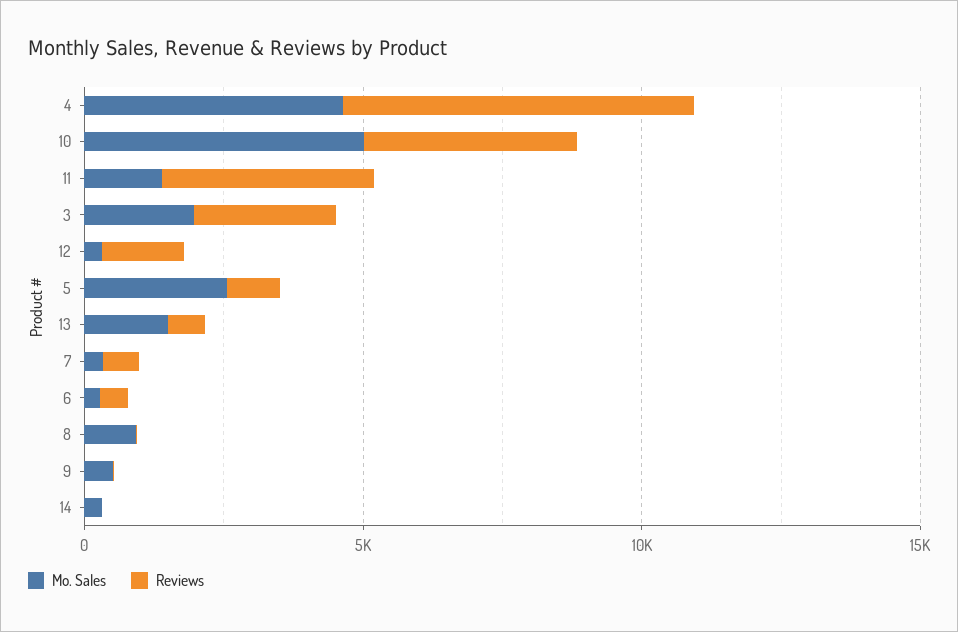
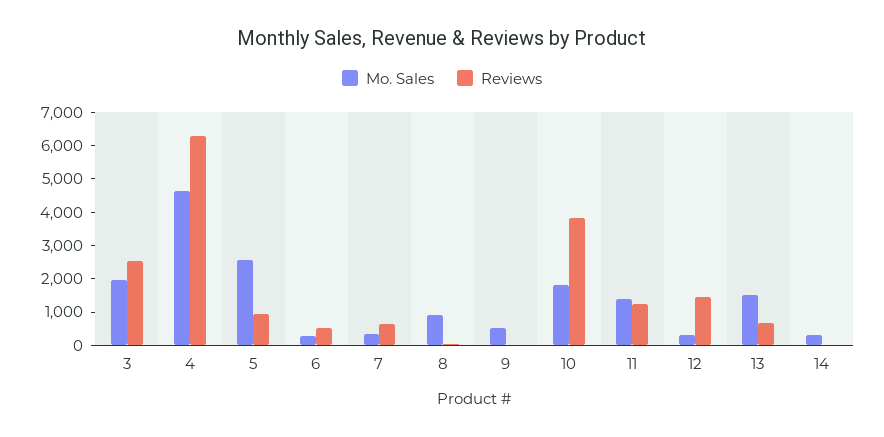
  {
    "Mo. Sales": {
      "4": 4750,
-     "10": 5000,
+     "10": 1750,
      "11": 1500,
      "3": 2000,
      "12": 250,
      "5": 2500,
      "13": 1500,
      "7": 250,
      "6": 250,
      "8": 1000,
      "9": 500,
      "14": 250
    },
    "Reviews": {
      "4": 6250,
      "10": 3750,
-     "11": 4000,
+     "11": 1250,
      "3": 2500,
      "12": 1500,
      "5": 1000,
      "13": 750,
      "7": 750,
      "6": 500,
      "8": 0,
      "9": 0,
      "14": 0
    }
  }

